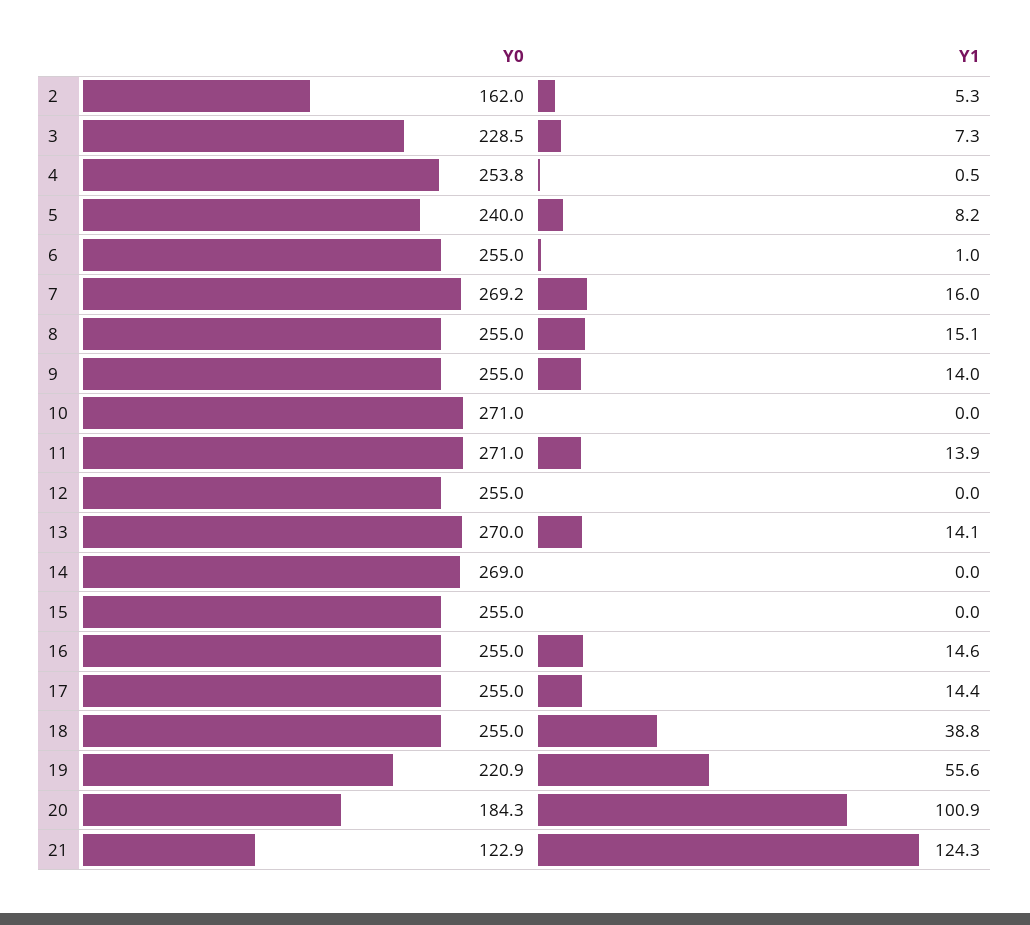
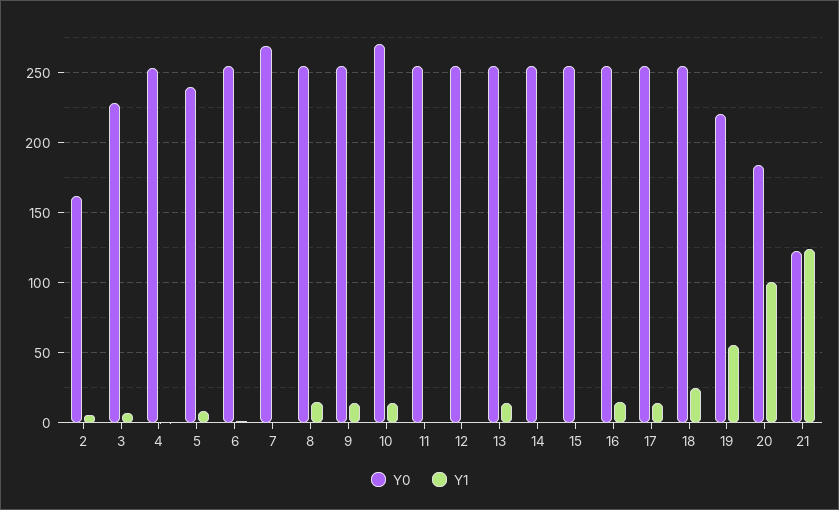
  {
    "Y0": {
      "2": 162,
      "3": 228.5,
      "4": 253.8,
      "5": 240,
      "6": 255,
      "7": 269.2,
      "8": 255,
      "9": 255,
      "10": 271,
-     "11": 271,
+     "11": 255,
      "12": 255,
-     "13": 270,
+     "13": 255,
-     "14": 269,
+     "14": 255,
      "15": 255,
      "16": 255,
      "17": 255,
      "18": 255,
      "19": 220.9,
      "20": 184.3,
      "21": 122.9
    },
    "Y1": {
      "2": 5.3,
      "3": 7.3,
      "4": 0.5,
      "5": 8.2,
      "6": 1,
-     "7": 16,
+     "7": 0,
      "8": 15.1,
      "9": 14,
-     "10": 0,
+     "10": 15,
-     "11": 13.9,
+     "11": 0,
      "12": 0,
      "13": 14.1,
      "14": 0,
      "15": 0,
      "16": 14.6,
      "17": 14.4,
-     "18": 38.8,
+     "18": 25,
      "19": 55.6,
      "20": 100.9,
      "21": 124.3
    }
  }

